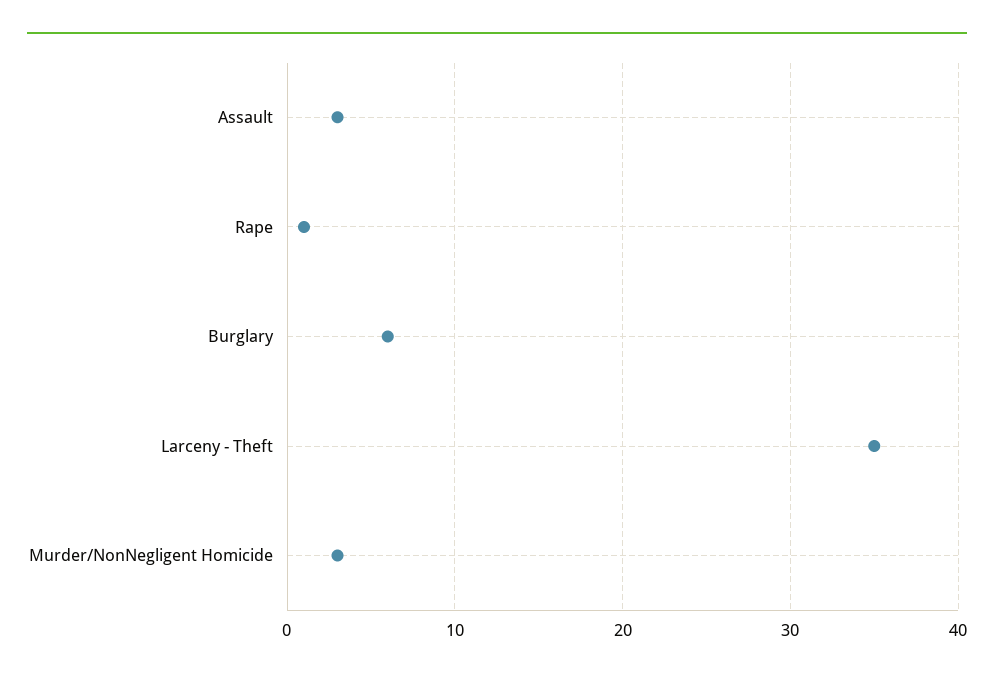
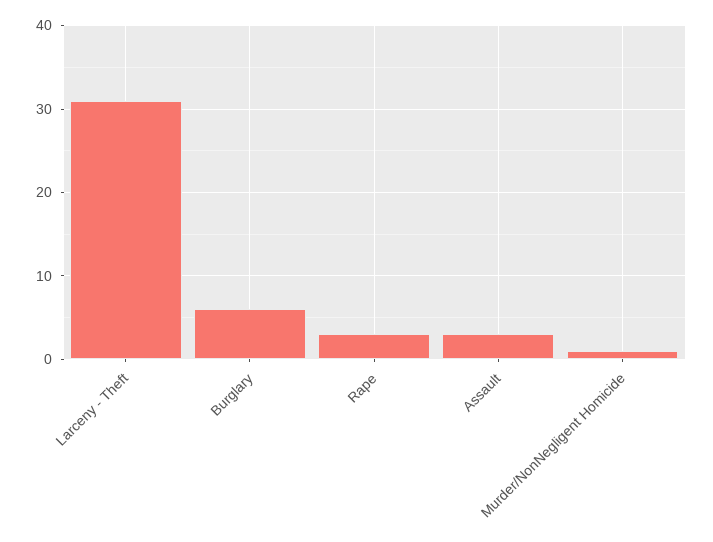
  {
    "Assault": 3,
-   "Rape": 1,
+   "Rape": 3,
    "Burglary": 6,
-   "Larceny - Theft": 35,
+   "Larceny - Theft": 31,
-   "Murder/NonNegligent Homicide": 3
+   "Murder/NonNegligent Homicide": 1
  }

